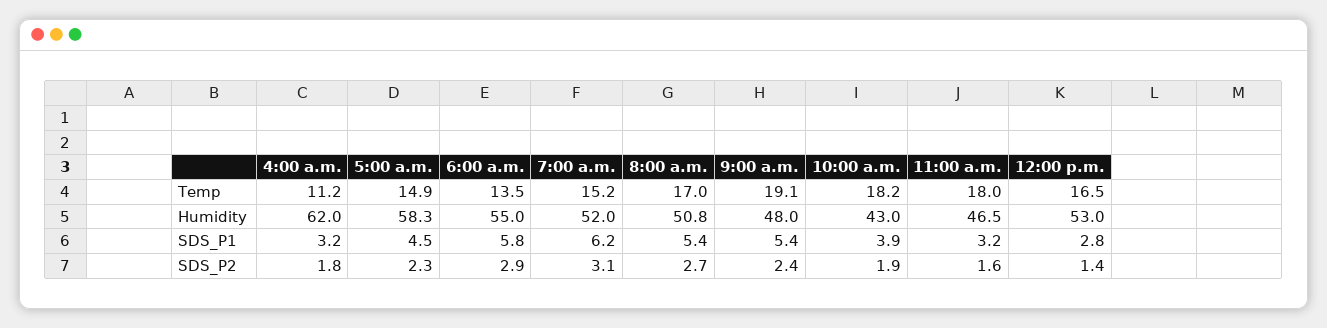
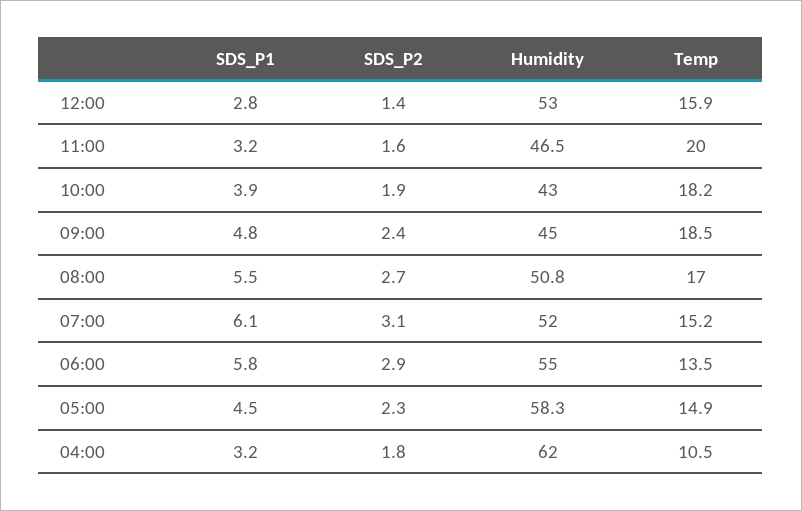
  {
    "4:00 a.m.": {
-     "Temp": 11.2,
+     "Temp": 10.5,
      "Humidity": 62,
      "SDS_P1": 3.2,
      "SDS_P2": 1.8
    },
    "5:00 a.m.": {
      "Temp": 14.9,
      "Humidity": 58.3,
      "SDS_P1": 4.5,
      "SDS_P2": 2.3
    },
    "6:00 a.m.": {
      "Temp": 13.5,
      "Humidity": 55,
      "SDS_P1": 5.8,
      "SDS_P2": 2.9
    },
    "7:00 a.m.": {
      "Temp": 15.2,
      "Humidity": 52,
-     "SDS_P1": 6.2,
+     "SDS_P1": 6.1,
      "SDS_P2": 3.1
    },
    "8:00 a.m.": {
      "Temp": 17,
      "Humidity": 50.8,
-     "SDS_P1": 5.4,
+     "SDS_P1": 5.5,
      "SDS_P2": 2.7
    },
    "9:00 a.m.": {
-     "Temp": 19.1,
+     "Temp": 18.5,
-     "Humidity": 48,
+     "Humidity": 45,
-     "SDS_P1": 5.4,
+     "SDS_P1": 4.8,
      "SDS_P2": 2.4
    },
    "10:00 a.m.": {
      "Temp": 18.2,
      "Humidity": 43,
      "SDS_P1": 3.9,
      "SDS_P2": 1.9
    },
    "11:00 a.m.": {
-     "Temp": 18,
+     "Temp": 20,
      "Humidity": 46.5,
      "SDS_P1": 3.2,
      "SDS_P2": 1.6
    },
    "12:00 p.m.": {
-     "Temp": 16.5,
+     "Temp": 15.9,
      "Humidity": 53,
      "SDS_P1": 2.8,
      "SDS_P2": 1.4
    }
  }

